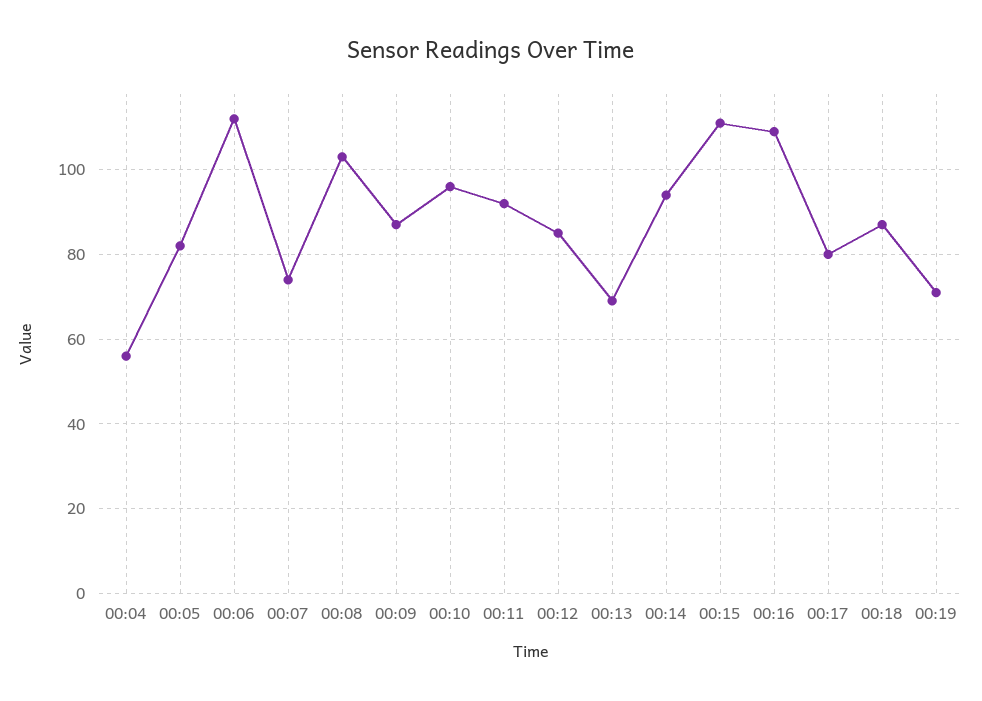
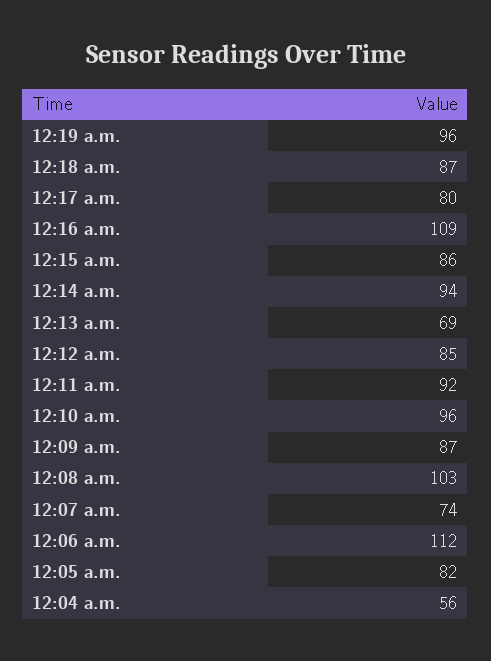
  {
    "00:04": 56,
    "00:05": 82,
    "00:06": 112,
    "00:07": 74,
    "00:08": 103,
    "00:09": 87,
    "00:10": 96,
    "00:11": 92,
    "00:12": 85,
    "00:13": 69,
    "00:14": 94,
-   "00:15": 110,
+   "00:15": 86,
    "00:16": 109,
    "00:17": 80,
    "00:18": 87,
-   "00:19": 70
+   "00:19": 96
  }

